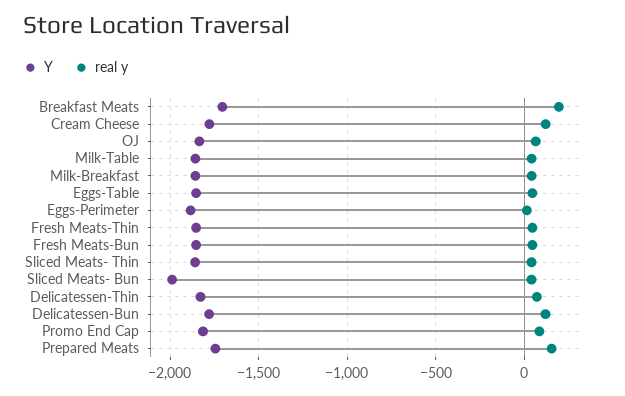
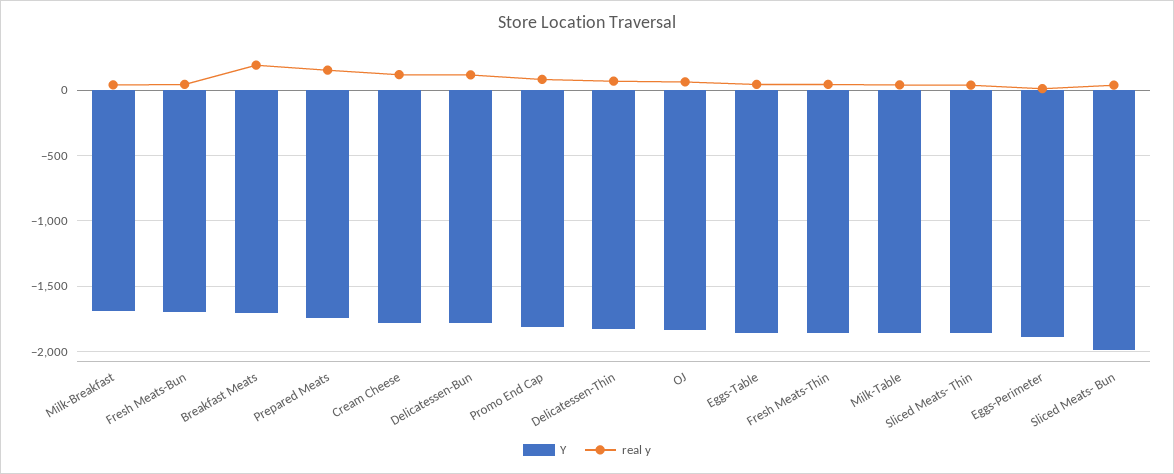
  {
    "Y": {
      "Breakfast Meats": -1700,
      "Cream Cheese": -1800,
      "OJ": -1850,
      "Milk-Table": -1850,
-     "Milk-Breakfast": -1850,
+     "Milk-Breakfast": -1700,
      "Eggs-Table": -1850,
      "Eggs-Perimeter": -1900,
      "Fresh Meats-Thin": -1850,
-     "Fresh Meats-Bun": -1850,
+     "Fresh Meats-Bun": -1700,
      "Sliced Meats- Thin": -1850,
      "Sliced Meats- Bun": -2000,
      "Delicatessen-Thin": -1850,
      "Delicatessen-Bun": -1800,
      "Promo End Cap": -1800,
      "Prepared Meats": -1750
    },
    "real y": {
      "Breakfast Meats": 200,
      "Cream Cheese": 100,
      "OJ": 50,
      "Milk-Table": 50,
      "Milk-Breakfast": 50,
      "Eggs-Table": 50,
      "Eggs-Perimeter": 0,
      "Fresh Meats-Thin": 50,
      "Fresh Meats-Bun": 50,
      "Sliced Meats- Thin": 50,
      "Sliced Meats- Bun": 50,
      "Delicatessen-Thin": 50,
      "Delicatessen-Bun": 100,
      "Promo End Cap": 100,
      "Prepared Meats": 150
    }
  }

